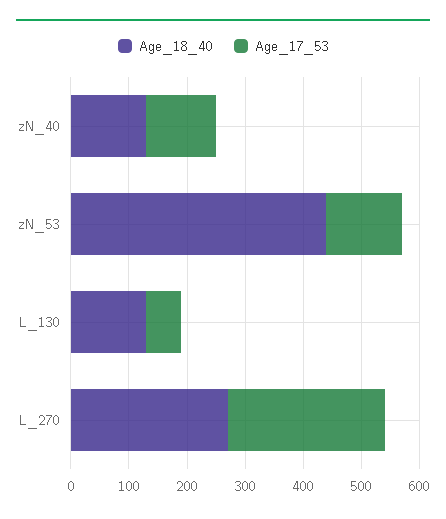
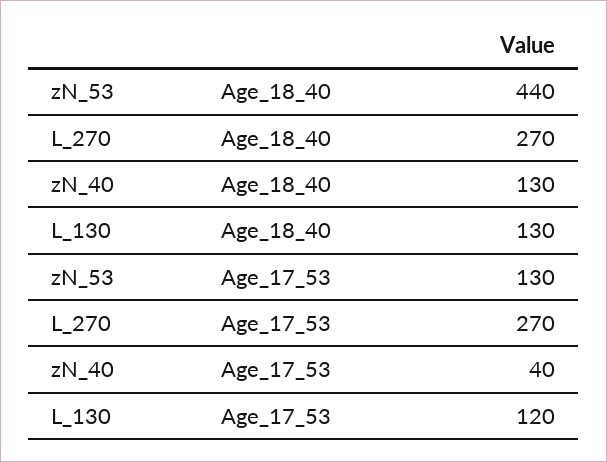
  {
    "Age_18_40": {
      "zN_40": 130,
      "zN_53": 440,
      "L_130": 130,
      "L_270": 270
    },
    "Age_17_53": {
-     "zN_40": 120,
+     "zN_40": 40,
      "zN_53": 130,
-     "L_130": 60,
+     "L_130": 120,
      "L_270": 270
    }
  }

